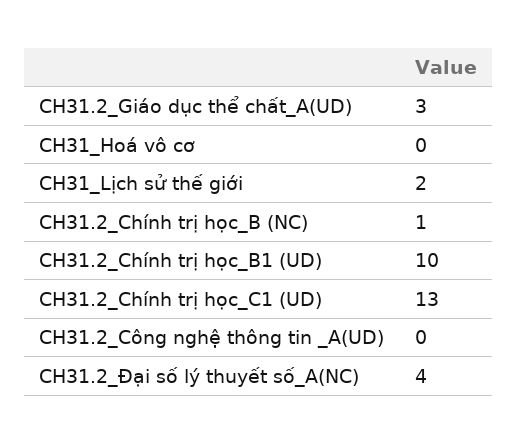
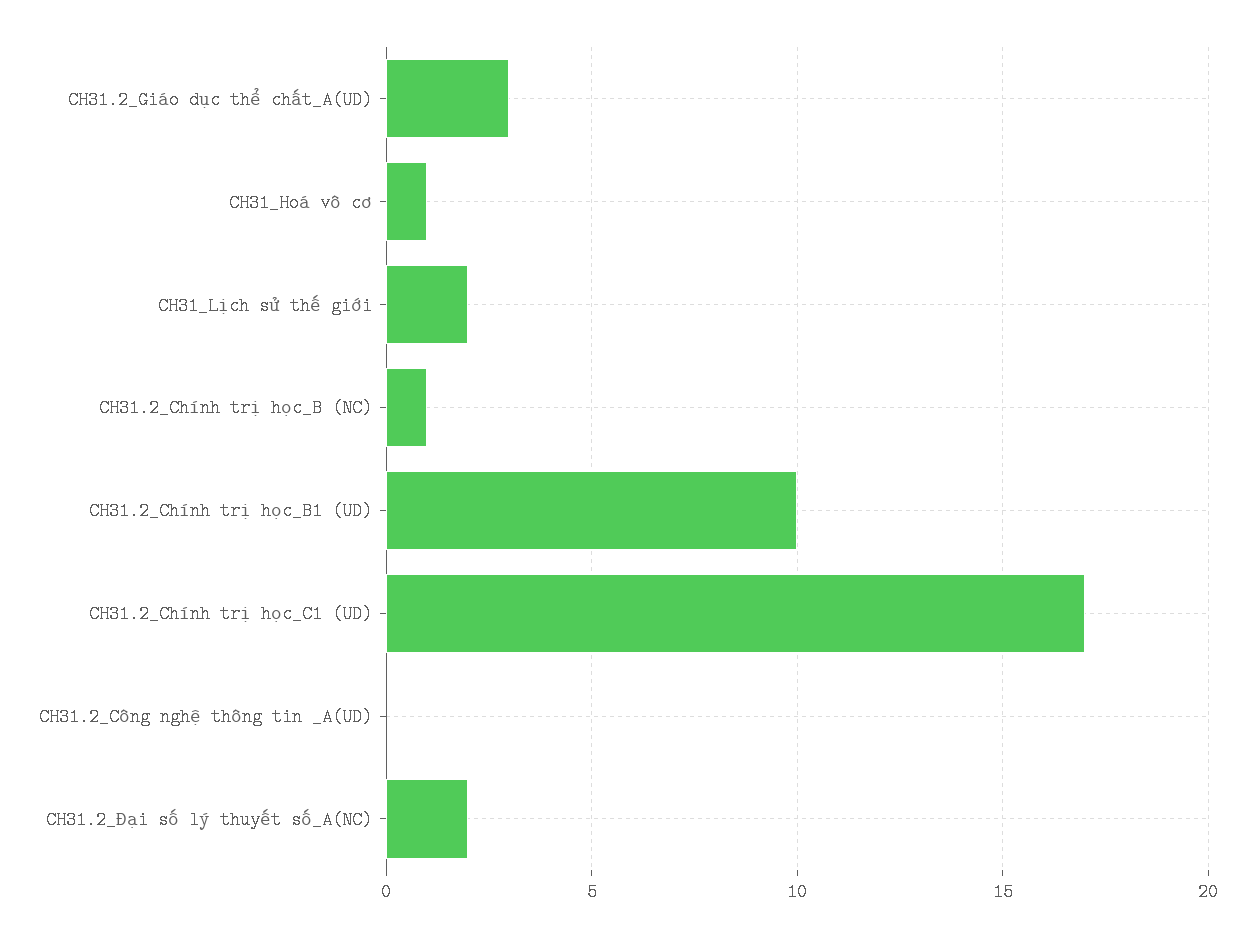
  {
    "CH31.2_Giáo dục thể chất_A(UD)": 3,
-   "CH31_Hoá vô cơ": 0,
+   "CH31_Hoá vô cơ": 1,
    "CH31_Lịch sử thế giới": 2,
    "CH31.2_Chính trị học_B (NC)": 1,
    "CH31.2_Chính trị học_B1 (UD)": 10,
-   "CH31.2_Chính trị học_C1 (UD)": 13,
+   "CH31.2_Chính trị học_C1 (UD)": 17,
    "CH31.2_Công nghệ thông tin _A(UD)": 0,
-   "CH31.2_Đại số lý thuyết số_A(NC)": 4
+   "CH31.2_Đại số lý thuyết số_A(NC)": 2
  }

